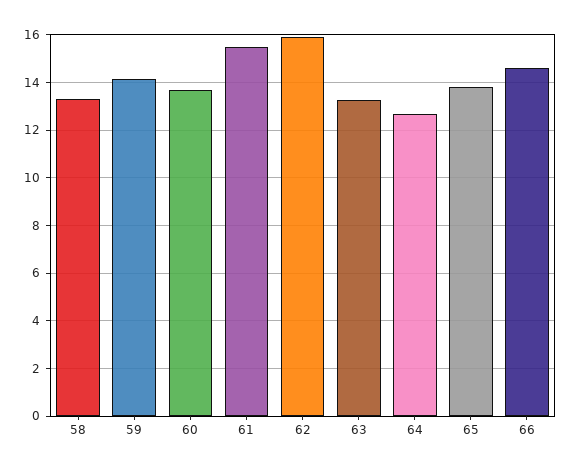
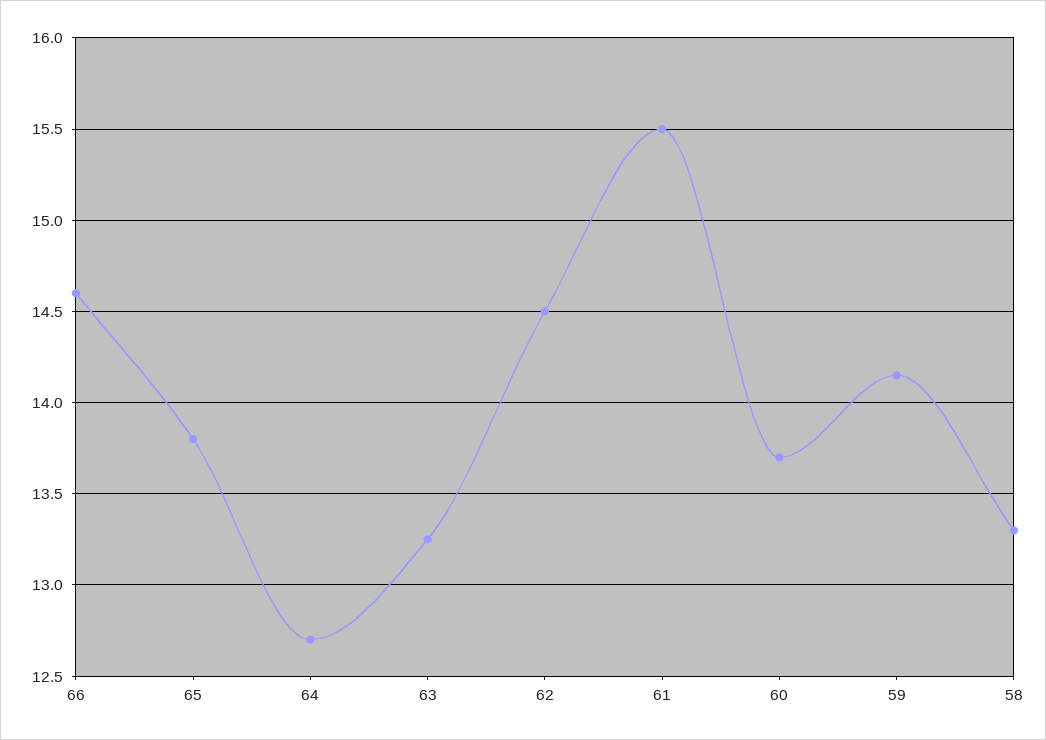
  {
    "58": 13.3,
    "59": 14.15,
    "60": 13.7,
    "61": 15.5,
-   "62": 16,
+   "62": 14.5,
    "63": 13.25,
    "64": 12.7,
    "65": 13.8,
    "66": 14.6
  }

